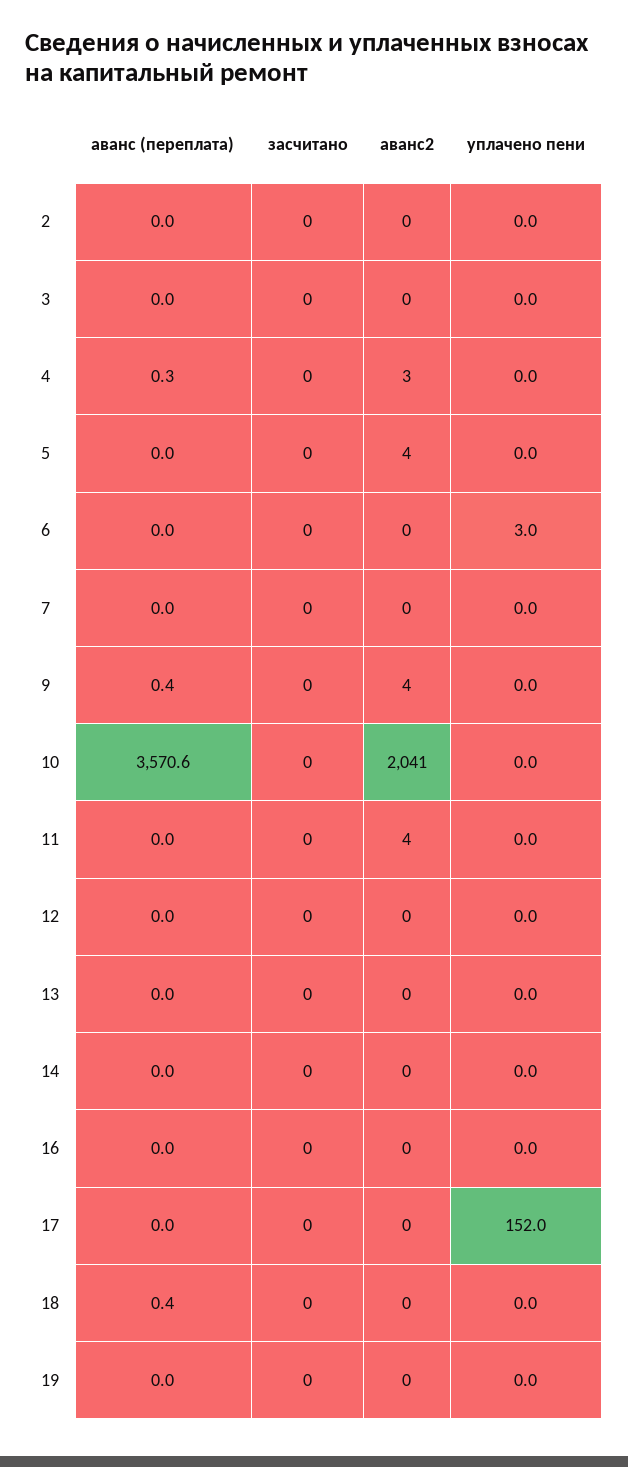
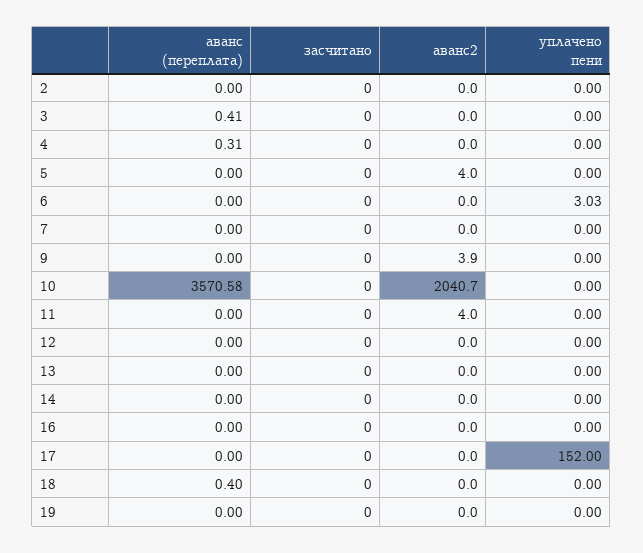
  {
    "аванс (переплата)": {
      "2": 0,
-     "3": 0,
+     "3": 0.41,
      "4": 0.31,
      "5": 0,
      "6": 0,
      "7": 0,
-     "9": 0.4,
+     "9": 0,
      "10": 3570.58,
      "11": 0,
      "12": 0,
      "13": 0,
      "14": 0,
      "16": 0,
      "17": 0,
      "18": 0.4,
      "19": 0
    },
    "засчитано": {
      "2": 0,
      "3": 0,
      "4": 0,
      "5": 0,
      "6": 0,
      "7": 0,
      "9": 0,
      "10": 0,
      "11": 0,
      "12": 0,
      "13": 0,
      "14": 0,
      "16": 0,
      "17": 0,
      "18": 0,
      "19": 0
    },
    "аванс2": {
      "2": 0,
      "3": 0,
-     "4": 3,
+     "4": 0,
      "5": 4,
      "6": 0,
      "7": 0,
      "9": 3.9,
      "10": 2040.7,
      "11": 4,
      "12": 0,
      "13": 0,
      "14": 0,
      "16": 0,
      "17": 0,
      "18": 0,
      "19": 0
    },
    "уплачено пени": {
      "2": 0,
      "3": 0,
      "4": 0,
      "5": 0,
      "6": 3.03,
      "7": 0,
      "9": 0,
      "10": 0,
      "11": 0,
      "12": 0,
      "13": 0,
      "14": 0,
      "16": 0,
      "17": 152,
      "18": 0,
      "19": 0
    }
  }

